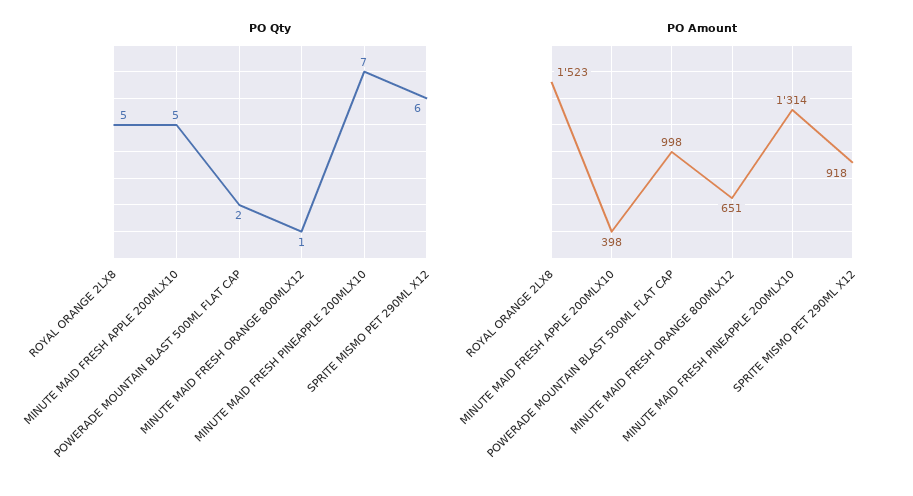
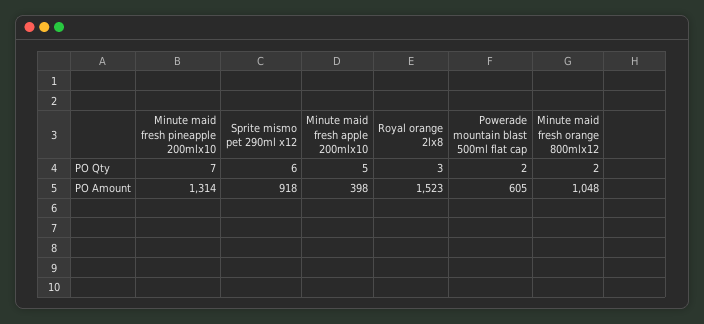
  {
    "PO Qty": {
-     "ROYAL ORANGE 2LX8": 5,
+     "ROYAL ORANGE 2LX8": 3,
      "MINUTE MAID FRESH APPLE 200MLX10": 5,
      "POWERADE MOUNTAIN BLAST 500ML FLAT CAP": 2,
-     "MINUTE MAID FRESH ORANGE 800MLX12": 1,
+     "MINUTE MAID FRESH ORANGE 800MLX12": 2,
      "MINUTE MAID FRESH PINEAPPLE 200MLX10": 7,
      "SPRITE MISMO PET 290ML X12": 6
    },
    "PO Amount": {
      "ROYAL ORANGE 2LX8": 1523,
      "MINUTE MAID FRESH APPLE 200MLX10": 398,
-     "POWERADE MOUNTAIN BLAST 500ML FLAT CAP": 998,
+     "POWERADE MOUNTAIN BLAST 500ML FLAT CAP": 605,
-     "MINUTE MAID FRESH ORANGE 800MLX12": 651,
+     "MINUTE MAID FRESH ORANGE 800MLX12": 1048,
      "MINUTE MAID FRESH PINEAPPLE 200MLX10": 1314,
      "SPRITE MISMO PET 290ML X12": 918
    }
  }

